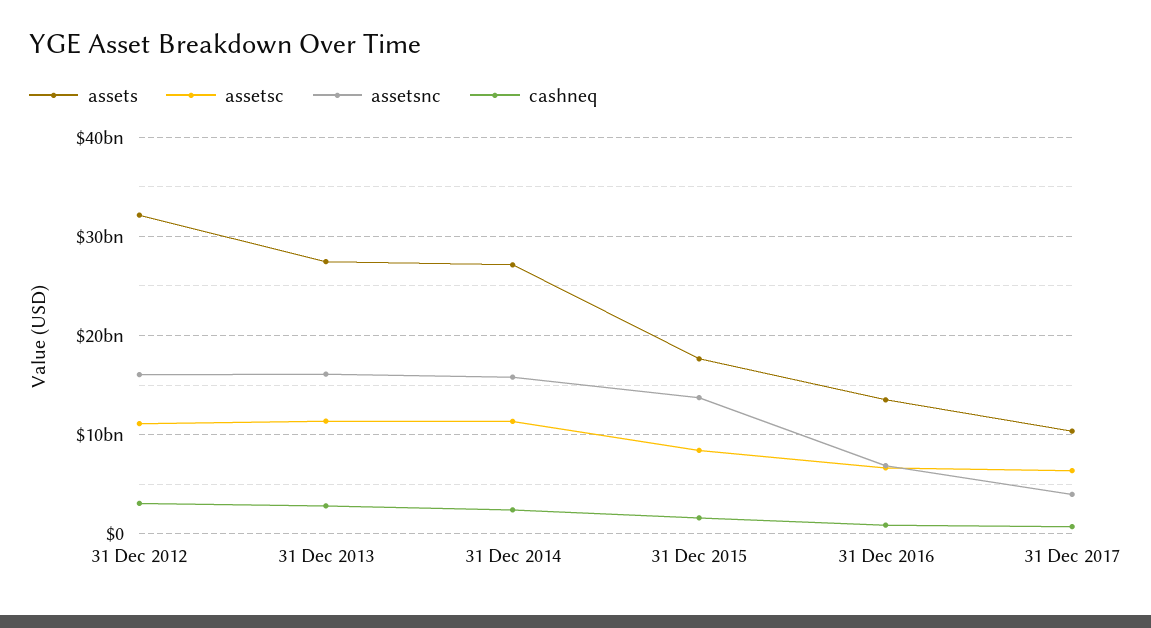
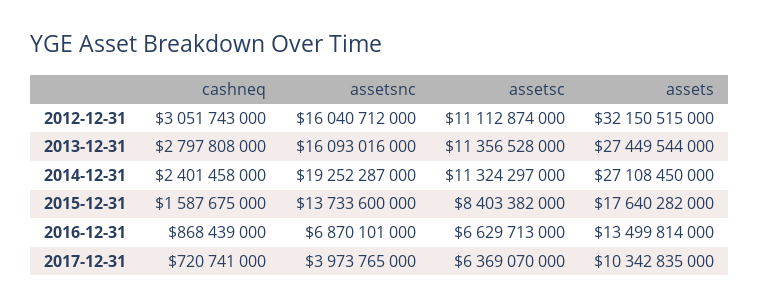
  {
    "assets": {
      "31 Dec 2012": 32150515000,
      "31 Dec 2013": 27449544000,
      "31 Dec 2014": 27108450000,
      "31 Dec 2015": 17640282000,
      "31 Dec 2016": 13499814000,
      "31 Dec 2017": 10342835000
    },
    "assetsc": {
      "31 Dec 2012": 11112874000,
      "31 Dec 2013": 11356528000,
      "31 Dec 2014": 11324297000,
      "31 Dec 2015": 8403382000,
      "31 Dec 2016": 6629713000,
      "31 Dec 2017": 6369070000
    },
    "assetsnc": {
      "31 Dec 2012": 16040712000,
      "31 Dec 2013": 16093016000,
-     "31 Dec 2014": 16000000000,
+     "31 Dec 2014": 19252287000,
      "31 Dec 2015": 13733600000,
      "31 Dec 2016": 6870101000,
      "31 Dec 2017": 3973765000
    },
    "cashneq": {
      "31 Dec 2012": 3051743000,
      "31 Dec 2013": 2797808000,
      "31 Dec 2014": 2401458000,
      "31 Dec 2015": 1587675000,
      "31 Dec 2016": 868439000,
      "31 Dec 2017": 720741000
    }
  }

